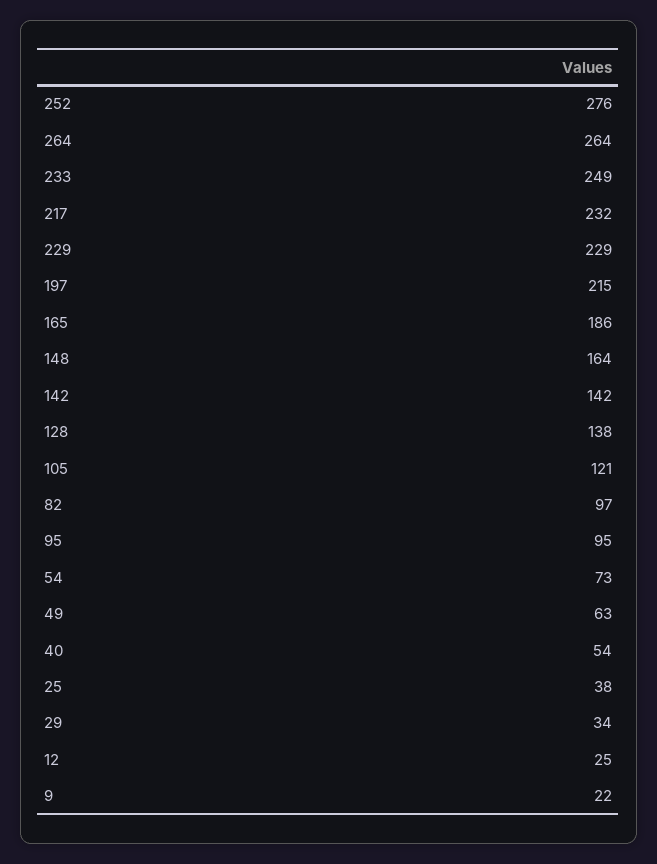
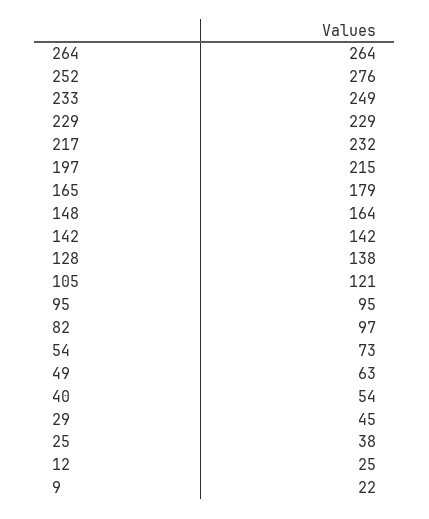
  {
    "252": 276,
    "264": 264,
    "233": 249,
    "217": 232,
    "229": 229,
    "197": 215,
-   "165": 186,
+   "165": 179,
    "148": 164,
    "142": 142,
    "128": 138,
    "105": 121,
    "82": 97,
    "95": 95,
    "54": 73,
    "49": 63,
    "40": 54,
    "25": 38,
-   "29": 34,
+   "29": 45,
    "12": 25,
    "9": 22
  }

